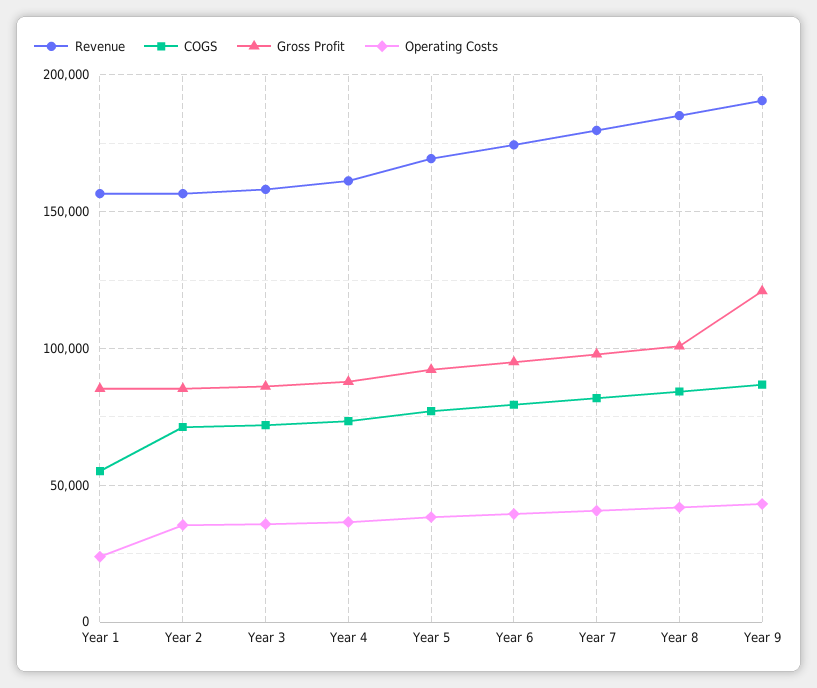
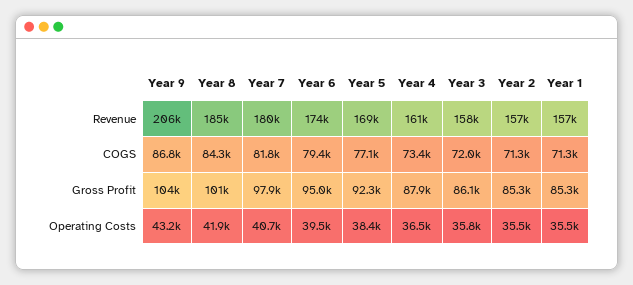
  {
    "Revenue": {
      "Year 1": 157000,
      "Year 2": 157000,
      "Year 3": 158000,
      "Year 4": 161000,
      "Year 5": 169000,
      "Year 6": 174000,
      "Year 7": 180000,
      "Year 8": 185000,
-     "Year 9": 190000
+     "Year 9": 206000
    },
    "COGS": {
-     "Year 1": 55000,
+     "Year 1": 71300,
      "Year 2": 71300,
      "Year 3": 72000,
      "Year 4": 73400,
      "Year 5": 77100,
      "Year 6": 79400,
      "Year 7": 81800,
      "Year 8": 84300,
      "Year 9": 86800
    },
    "Gross Profit": {
      "Year 1": 85300,
      "Year 2": 85300,
      "Year 3": 86100,
      "Year 4": 87900,
      "Year 5": 92300,
      "Year 6": 95000,
      "Year 7": 97900,
      "Year 8": 101000,
-     "Year 9": 120000
+     "Year 9": 104000
    },
    "Operating Costs": {
-     "Year 1": 25000,
+     "Year 1": 35500,
      "Year 2": 35500,
      "Year 3": 35800,
      "Year 4": 36500,
      "Year 5": 38400,
      "Year 6": 39500,
      "Year 7": 40700,
      "Year 8": 41900,
      "Year 9": 43200
    }
  }

